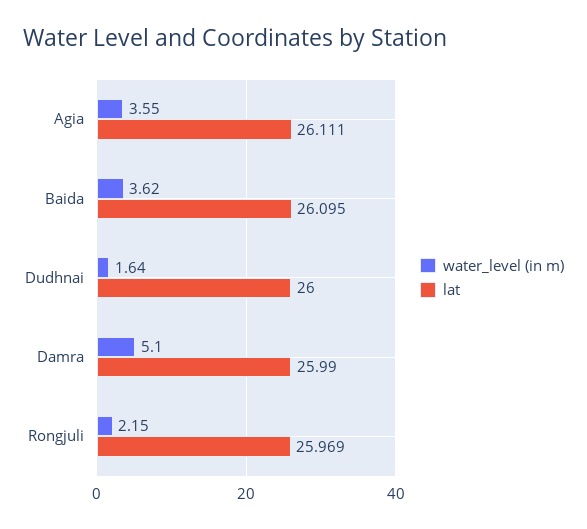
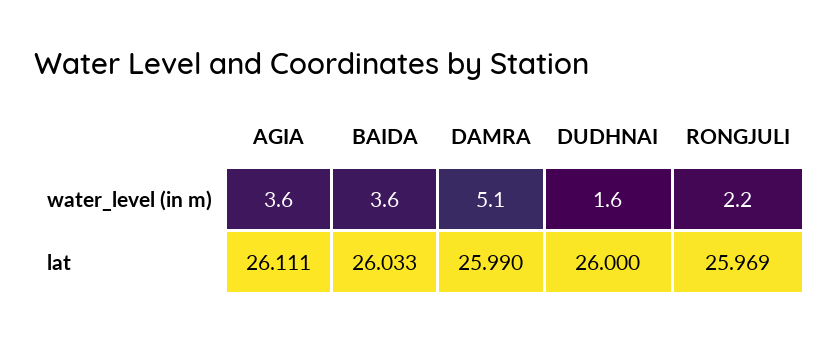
  {
    "water_level (in m)": {
      "Agia": 3.55,
      "Baida": 3.62,
      "Dudhnai": 1.64,
      "Damra": 5.1,
      "Rongjuli": 2.15
    },
    "lat": {
      "Agia": 26.111,
-     "Baida": 26.095,
+     "Baida": 26.033,
      "Dudhnai": 26,
      "Damra": 25.99,
      "Rongjuli": 25.969
    }
  }

